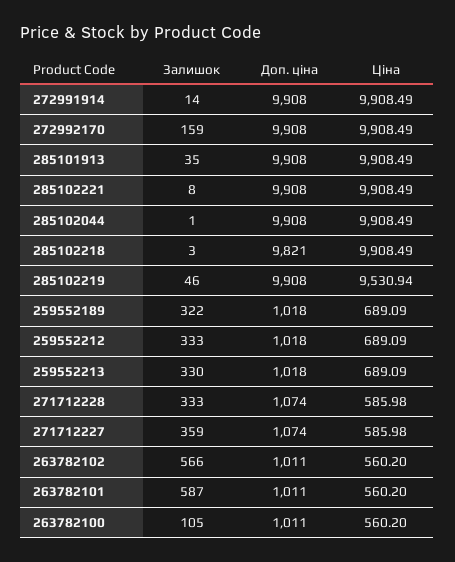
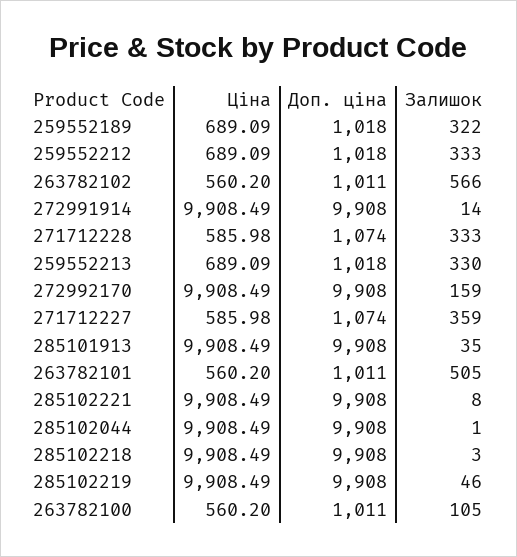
  {
    "Залишок": {
      "272991914": 14,
      "272992170": 159,
      "285101913": 35,
      "285102221": 8,
      "285102044": 1,
      "285102218": 3,
      "285102219": 46,
      "259552189": 322,
      "259552212": 333,
      "259552213": 330,
      "271712228": 333,
      "271712227": 359,
      "263782102": 566,
-     "263782101": 587,
+     "263782101": 505,
      "263782100": 105
    },
    "Доп. ціна": {
      "272991914": 9908,
      "272992170": 9908,
      "285101913": 9908,
      "285102221": 9908,
      "285102044": 9908,
-     "285102218": 9821,
+     "285102218": 9908,
      "285102219": 9908,
      "259552189": 1018,
      "259552212": 1018,
      "259552213": 1018,
      "271712228": 1074,
      "271712227": 1074,
      "263782102": 1011,
      "263782101": 1011,
      "263782100": 1011
    },
    "Ціна": {
      "272991914": 9908.49,
      "272992170": 9908.49,
      "285101913": 9908.49,
      "285102221": 9908.49,
      "285102044": 9908.49,
      "285102218": 9908.49,
-     "285102219": 9530.94,
+     "285102219": 9908.49,
      "259552189": 689.09,
      "259552212": 689.09,
      "259552213": 689.09,
      "271712228": 585.98,
      "271712227": 585.98,
      "263782102": 560.2,
      "263782101": 560.2,
      "263782100": 560.2
    }
  }

